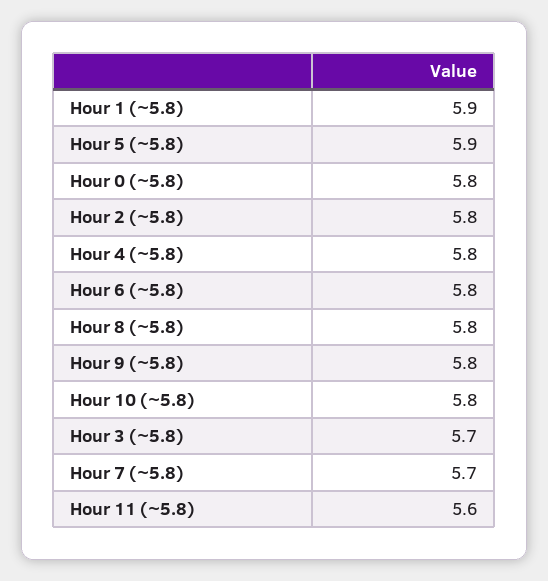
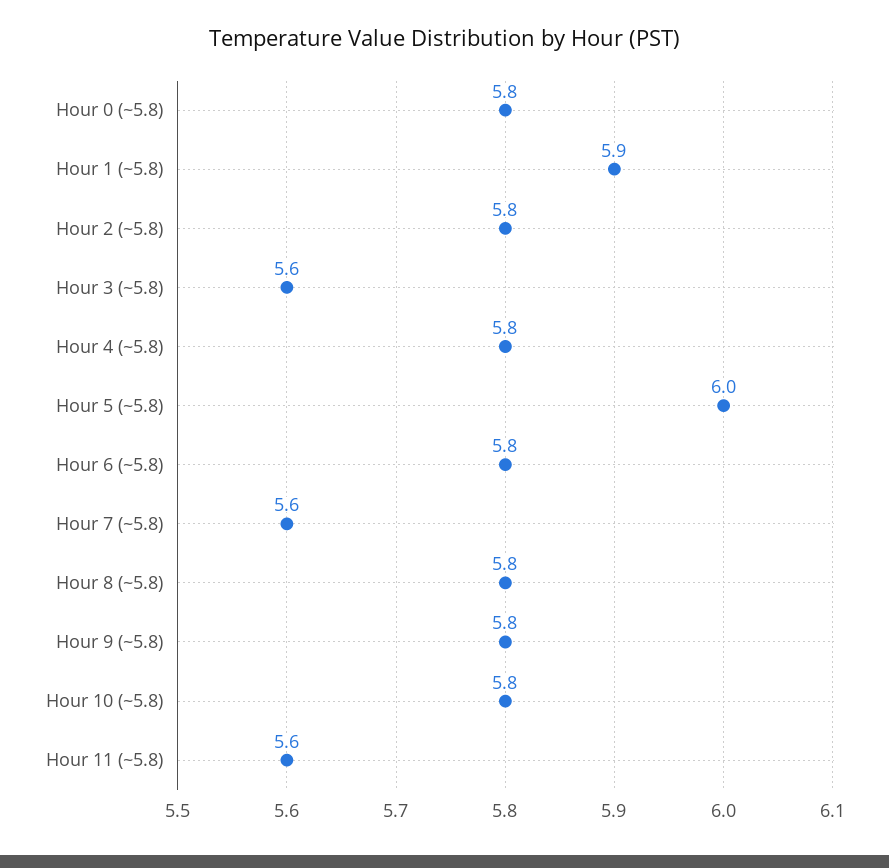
  {
    "Hour 1 (~5.8)": 5.9,
-   "Hour 5 (~5.8)": 5.9,
+   "Hour 5 (~5.8)": 6,
    "Hour 0 (~5.8)": 5.8,
    "Hour 2 (~5.8)": 5.8,
    "Hour 4 (~5.8)": 5.8,
    "Hour 6 (~5.8)": 5.8,
    "Hour 8 (~5.8)": 5.8,
    "Hour 9 (~5.8)": 5.8,
    "Hour 10 (~5.8)": 5.8,
-   "Hour 3 (~5.8)": 5.7,
+   "Hour 3 (~5.8)": 5.6,
-   "Hour 7 (~5.8)": 5.7,
+   "Hour 7 (~5.8)": 5.6,
    "Hour 11 (~5.8)": 5.6
  }

